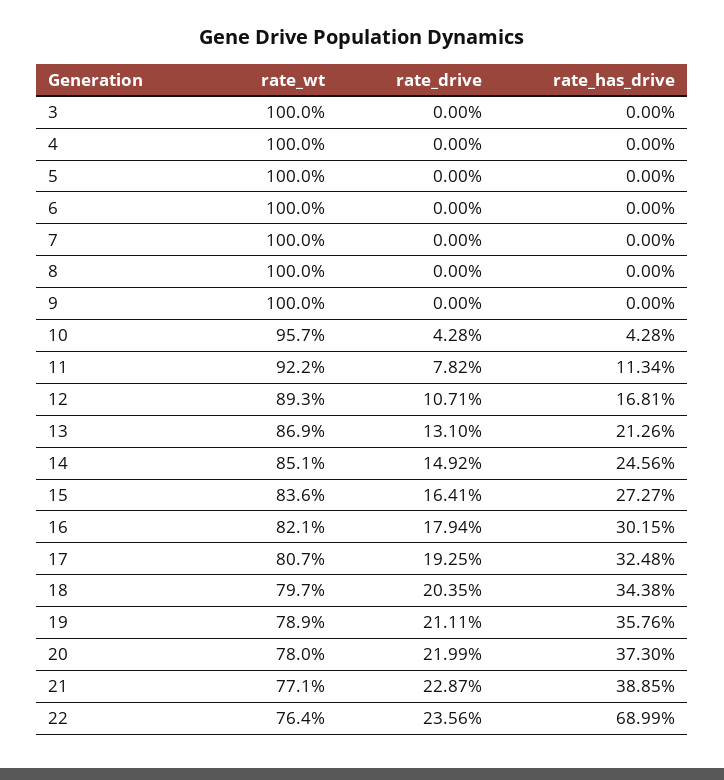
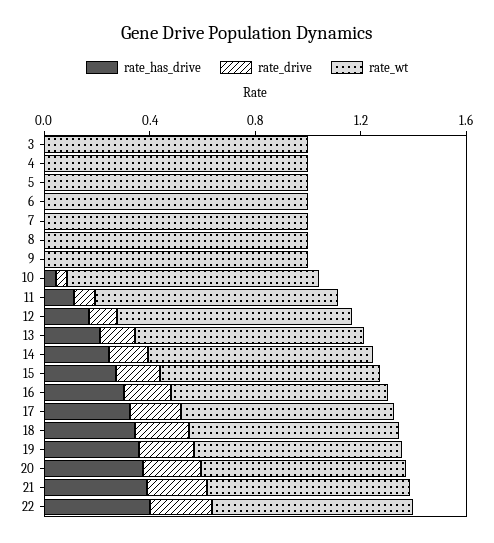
  {
    "rate_wt": {
      "3": 1,
      "4": 1,
      "5": 1,
      "6": 1,
      "7": 1,
      "8": 1,
      "9": 1,
      "10": 0.957,
      "11": 0.922,
      "12": 0.893,
      "13": 0.869,
      "14": 0.851,
      "15": 0.836,
      "16": 0.821,
      "17": 0.807,
      "18": 0.797,
      "19": 0.789,
      "20": 0.78,
      "21": 0.771,
      "22": 0.764
    },
    "rate_drive": {
      "3": 0,
      "4": 0,
      "5": 0,
      "6": 0,
      "7": 0,
      "8": 0,
      "9": 0,
      "10": 0.0428,
      "11": 0.0782,
      "12": 0.1071,
      "13": 0.131,
      "14": 0.1492,
      "15": 0.1641,
      "16": 0.1794,
      "17": 0.1925,
      "18": 0.2035,
      "19": 0.2111,
      "20": 0.2199,
      "21": 0.2287,
      "22": 0.2356
    },
    "rate_has_drive": {
      "3": 0,
      "4": 0,
      "5": 0,
      "6": 0,
      "7": 0,
      "8": 0,
      "9": 0,
      "10": 0.0428,
      "11": 0.1134,
      "12": 0.1681,
      "13": 0.2126,
      "14": 0.2456,
      "15": 0.2727,
      "16": 0.3015,
      "17": 0.3248,
      "18": 0.3438,
      "19": 0.3576,
      "20": 0.373,
      "21": 0.3885,
-     "22": 0.6899
+     "22": 0.4
    }
  }

